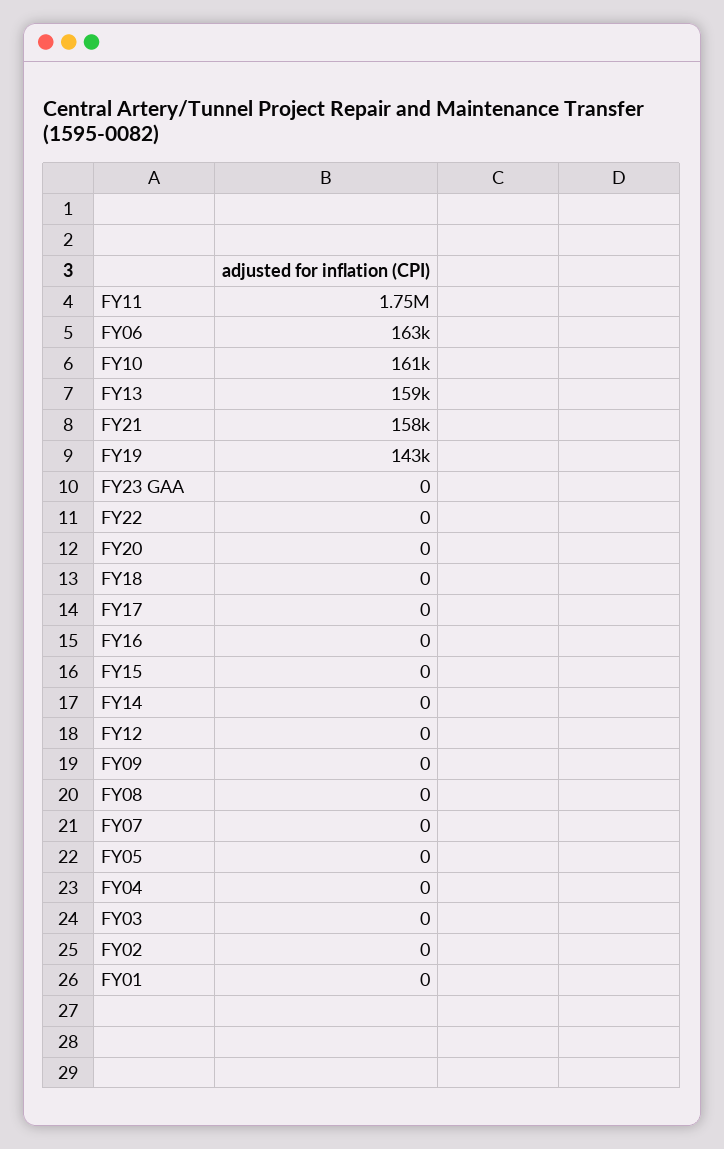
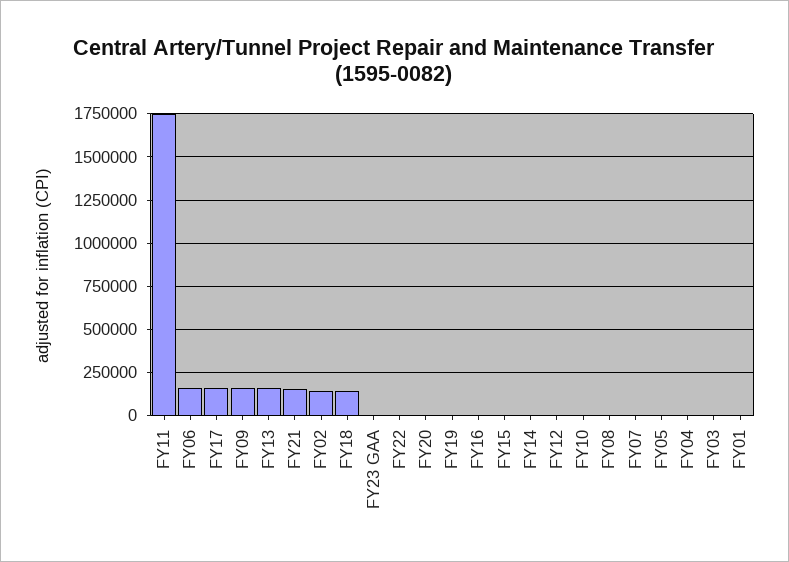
  {
    "FY11": 1750000,
    "FY06": 163000,
-   "FY10": 161000,
+   "FY10": 0,
    "FY13": 159000,
    "FY21": 158000,
-   "FY19": 143000,
+   "FY19": 0,
    "FY23 GAA": 0,
    "FY22": 0,
    "FY20": 0,
-   "FY18": 0,
+   "FY18": 150000,
-   "FY17": 0,
+   "FY17": 150000,
    "FY16": 0,
    "FY15": 0,
    "FY14": 0,
    "FY12": 0,
-   "FY09": 0,
+   "FY09": 150000,
    "FY08": 0,
    "FY07": 0,
    "FY05": 0,
    "FY04": 0,
    "FY03": 0,
-   "FY02": 0,
+   "FY02": 150000,
    "FY01": 0
  }

